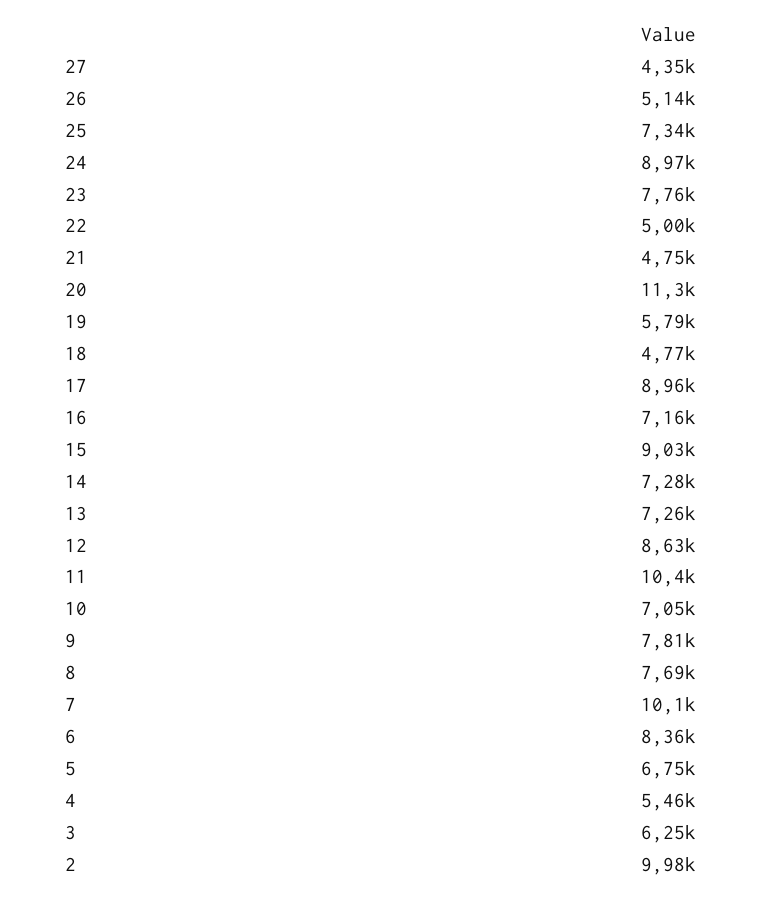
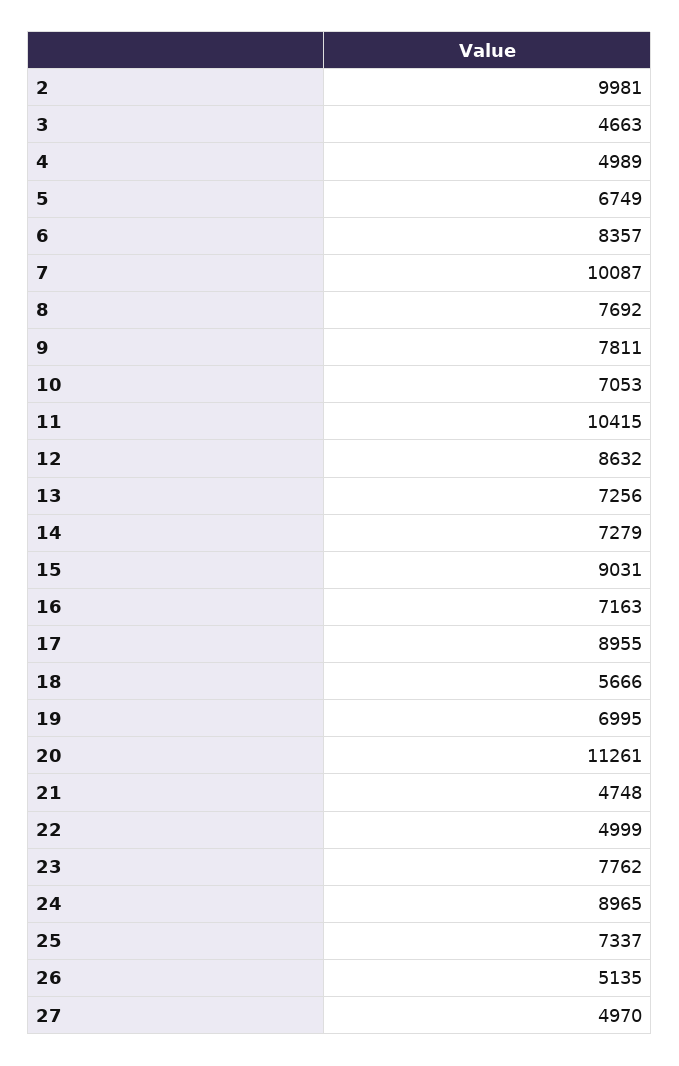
  {
-   "27": 4350,
+   "27": 4970,
    "26": 5135,
    "25": 7337,
    "24": 8965,
    "23": 7762,
    "22": 4999,
    "21": 4748,
    "20": 11261,
-   "19": 5790,
+   "19": 6995,
-   "18": 4770,
+   "18": 5666,
    "17": 8955,
    "16": 7163,
    "15": 9031,
    "14": 7279,
    "13": 7256,
    "12": 8632,
    "11": 10415,
    "10": 7053,
    "9": 7811,
    "8": 7692,
    "7": 10087,
    "6": 8357,
    "5": 6749,
-   "4": 5460,
+   "4": 4989,
-   "3": 6250,
+   "3": 4663,
    "2": 9981
  }

